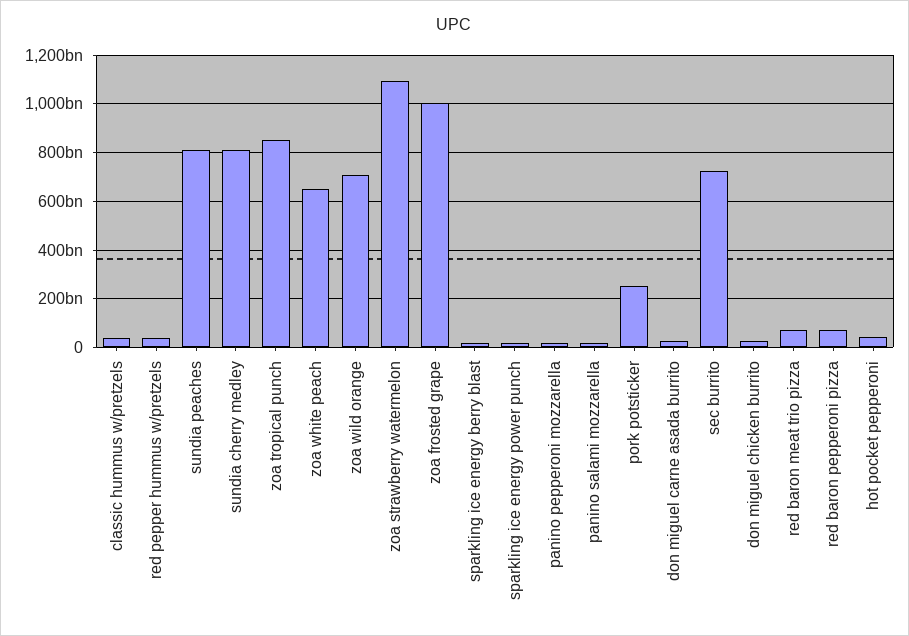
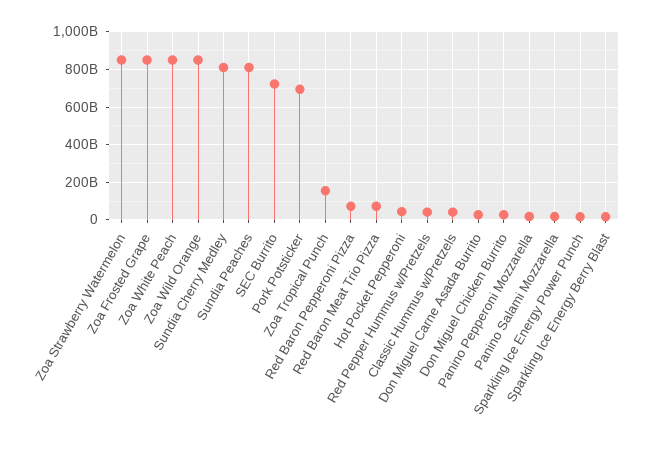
  {
    "classic hummus w/pretzels": 50000000000,
    "red pepper hummus w/pretzels": 50000000000,
    "sundia peaches": 800000000000,
    "sundia cherry medley": 800000000000,
-   "zoa tropical punch": 850000000000,
+   "zoa tropical punch": 150000000000,
-   "zoa white peach": 650000000000,
+   "zoa white peach": 850000000000,
-   "zoa wild orange": 700000000000,
+   "zoa wild orange": 850000000000,
-   "zoa strawberry watermelon": 1100000000000,
+   "zoa strawberry watermelon": 850000000000,
-   "zoa frosted grape": 1000000000000,
+   "zoa frosted grape": 850000000000,
    "sparkling ice energy berry blast": 25000000000,
    "sparkling ice energy power punch": 25000000000,
    "panino pepperoni mozzarella": 25000000000,
    "panino salami mozzarella": 25000000000,
-   "pork potsticker": 250000000000,
+   "pork potsticker": 700000000000,
    "don miguel carne asada burrito": 25000000000,
    "sec burrito": 725000000000,
    "don miguel chicken burrito": 25000000000,
    "red baron meat trio pizza": 75000000000,
    "red baron pepperoni pizza": 75000000000,
    "hot pocket pepperoni": 50000000000
  }

